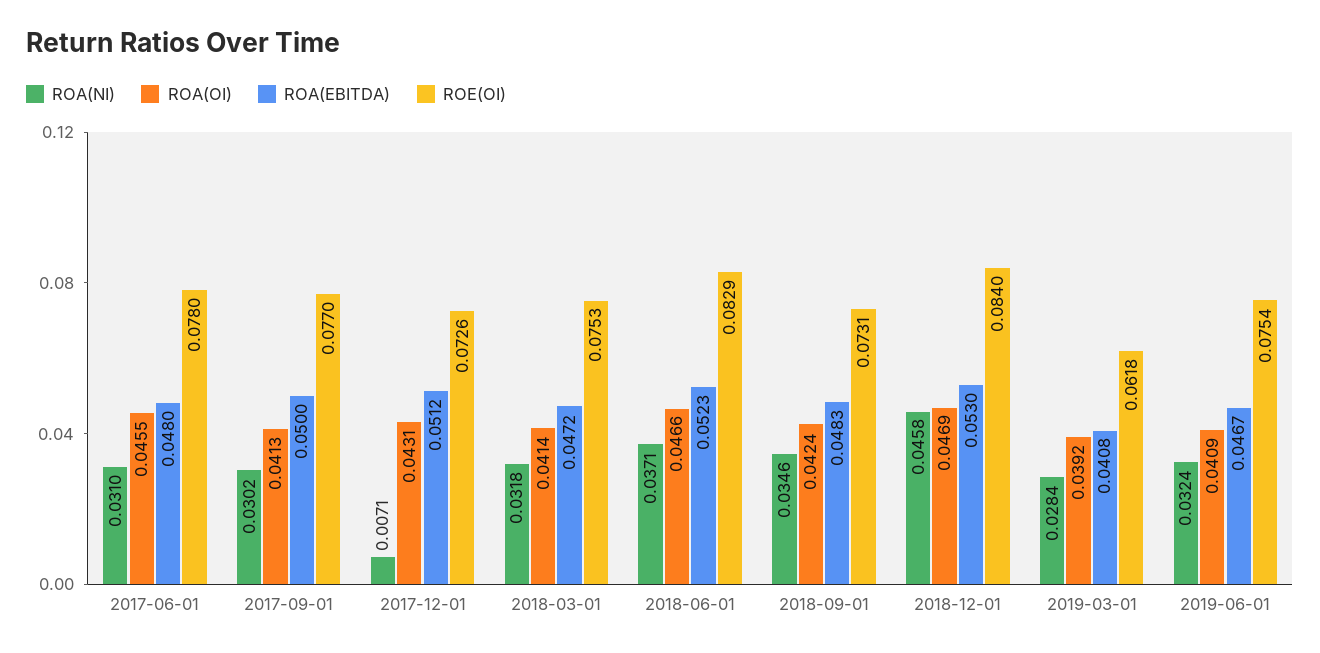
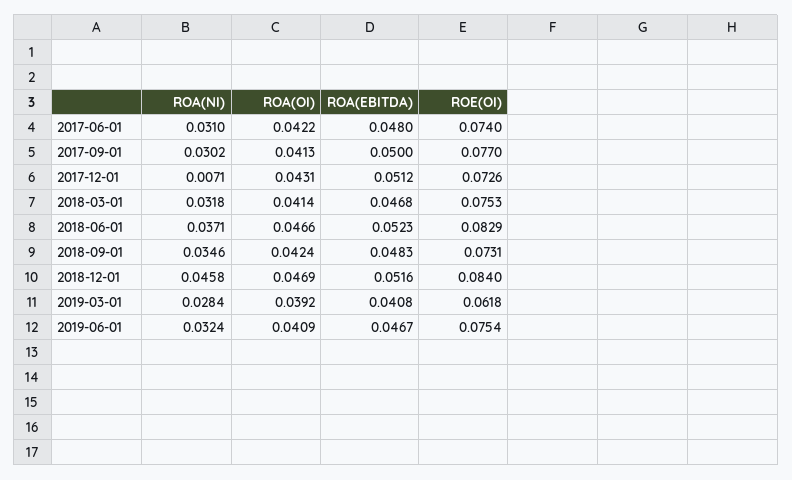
  {
    "ROA(NI)": {
      "2017-06-01": 0.031,
      "2017-09-01": 0.0302,
      "2017-12-01": 0.0071,
      "2018-03-01": 0.0318,
      "2018-06-01": 0.0371,
      "2018-09-01": 0.0346,
      "2018-12-01": 0.0458,
      "2019-03-01": 0.0284,
      "2019-06-01": 0.0324
    },
    "ROA(OI)": {
-     "2017-06-01": 0.0455,
+     "2017-06-01": 0.0422,
      "2017-09-01": 0.0413,
      "2017-12-01": 0.0431,
      "2018-03-01": 0.0414,
      "2018-06-01": 0.0466,
      "2018-09-01": 0.0424,
      "2018-12-01": 0.0469,
      "2019-03-01": 0.0392,
      "2019-06-01": 0.0409
    },
    "ROA(EBITDA)": {
      "2017-06-01": 0.048,
      "2017-09-01": 0.05,
      "2017-12-01": 0.0512,
-     "2018-03-01": 0.0472,
+     "2018-03-01": 0.0468,
      "2018-06-01": 0.0523,
      "2018-09-01": 0.0483,
-     "2018-12-01": 0.053,
+     "2018-12-01": 0.0516,
      "2019-03-01": 0.0408,
      "2019-06-01": 0.0467
    },
    "ROE(OI)": {
-     "2017-06-01": 0.078,
+     "2017-06-01": 0.074,
      "2017-09-01": 0.077,
      "2017-12-01": 0.0726,
      "2018-03-01": 0.0753,
      "2018-06-01": 0.0829,
      "2018-09-01": 0.0731,
      "2018-12-01": 0.084,
      "2019-03-01": 0.0618,
      "2019-06-01": 0.0754
    }
  }

